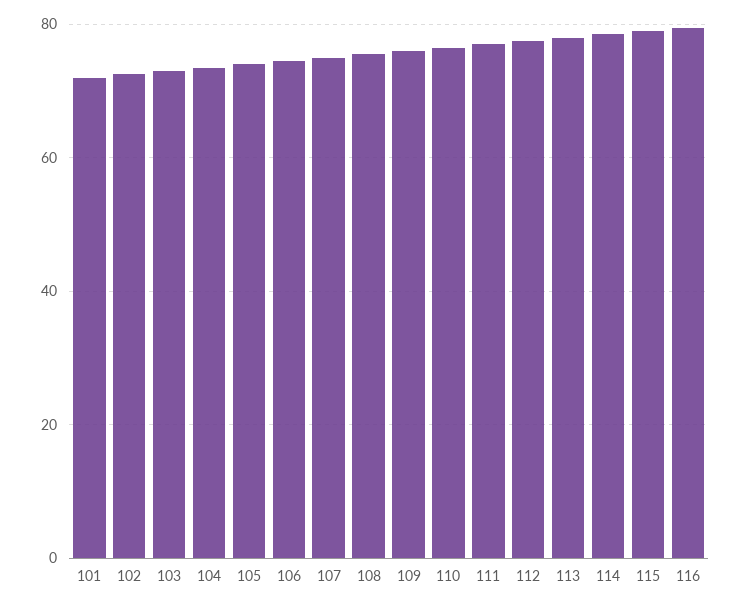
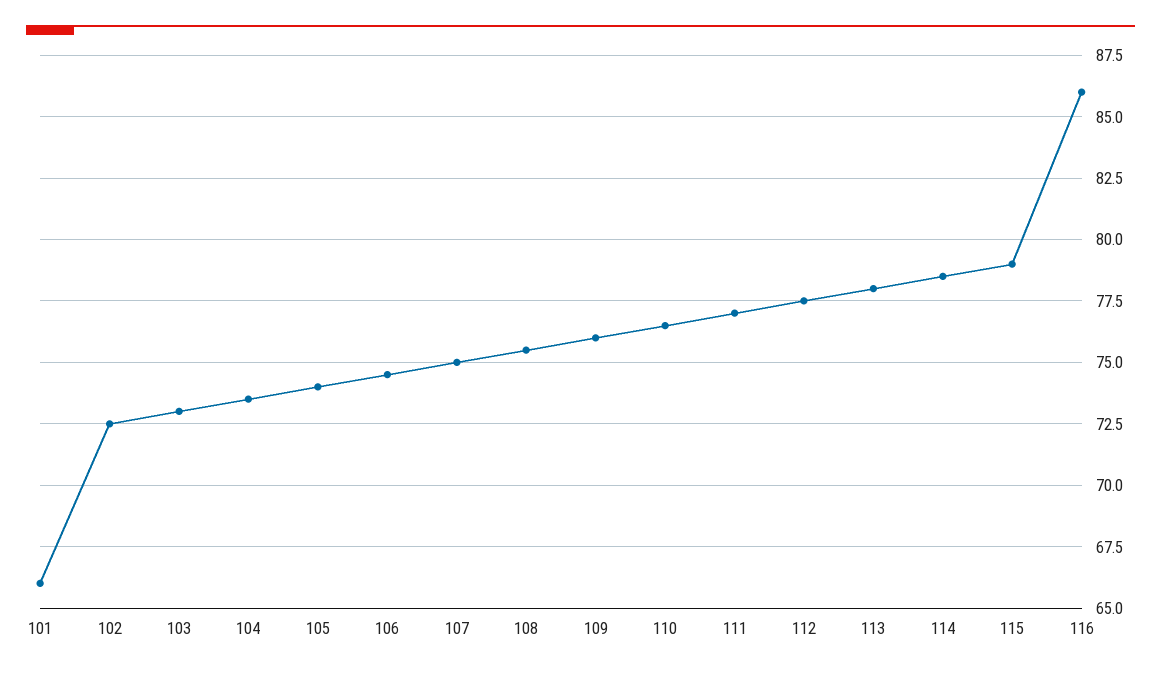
  {
-   "101": 72,
+   "101": 66,
    "102": 72.5,
    "103": 73,
    "104": 73.5,
    "105": 74,
    "106": 74.5,
    "107": 75,
    "108": 75.5,
    "109": 76,
    "110": 76.5,
    "111": 77,
    "112": 77.5,
    "113": 78,
    "114": 78.5,
    "115": 79,
-   "116": 80
+   "116": 86
  }

